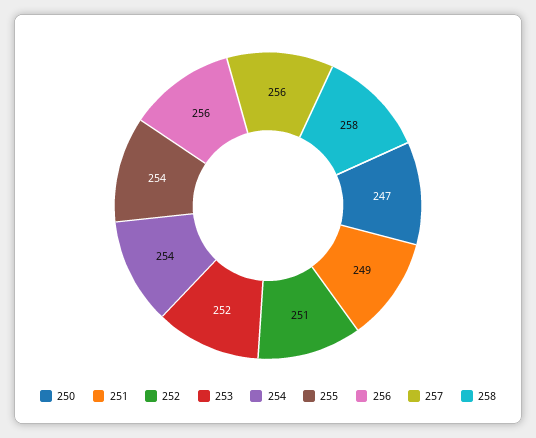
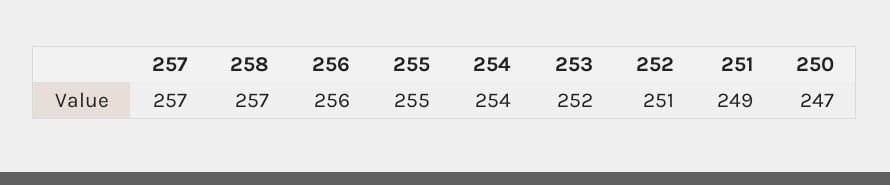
  {
    "250": 247,
    "251": 249,
    "252": 251,
    "253": 252,
    "254": 254,
-   "255": 254,
+   "255": 255,
    "256": 256,
-   "257": 256,
+   "257": 257,
-   "258": 258
+   "258": 257
  }

